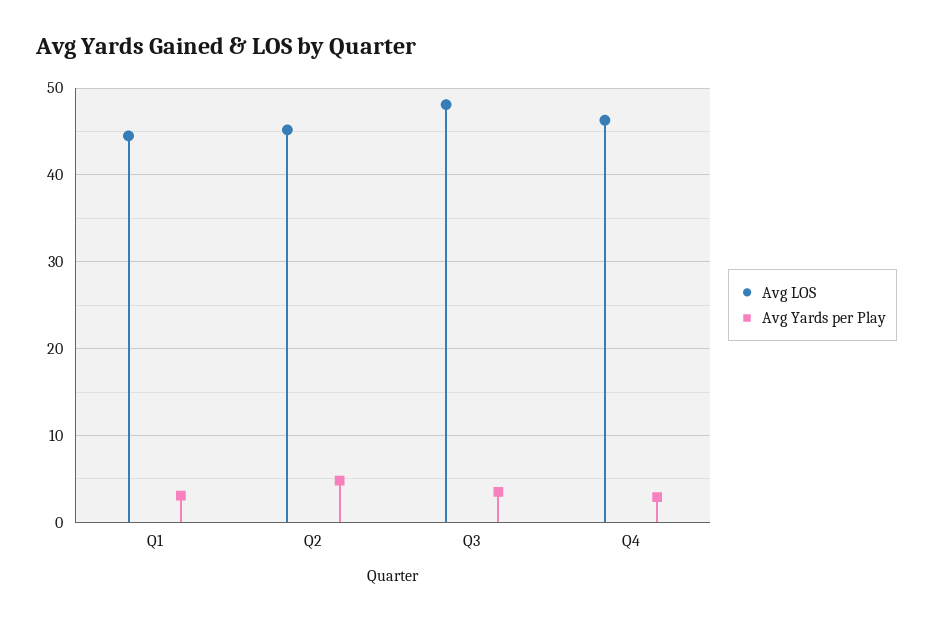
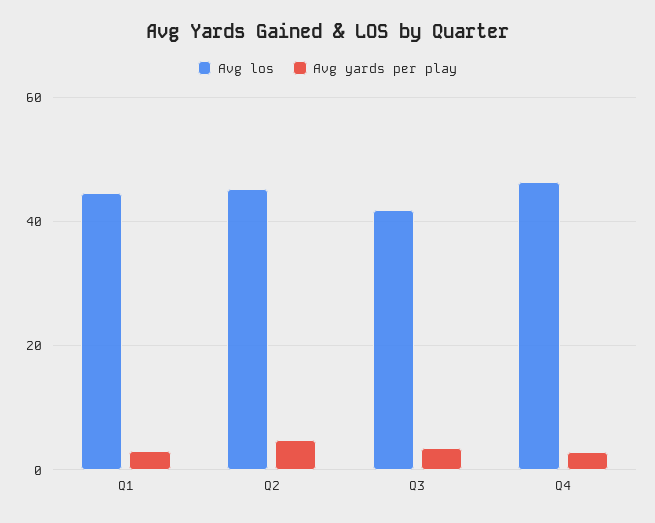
  {
    "Avg LOS": {
      "Q1": 45,
      "Q2": 45,
-     "Q3": 48,
+     "Q3": 42,
      "Q4": 46
    },
    "Avg Yards per Play": {
      "Q1": 3,
      "Q2": 5,
      "Q3": 4,
      "Q4": 3
    }
  }

